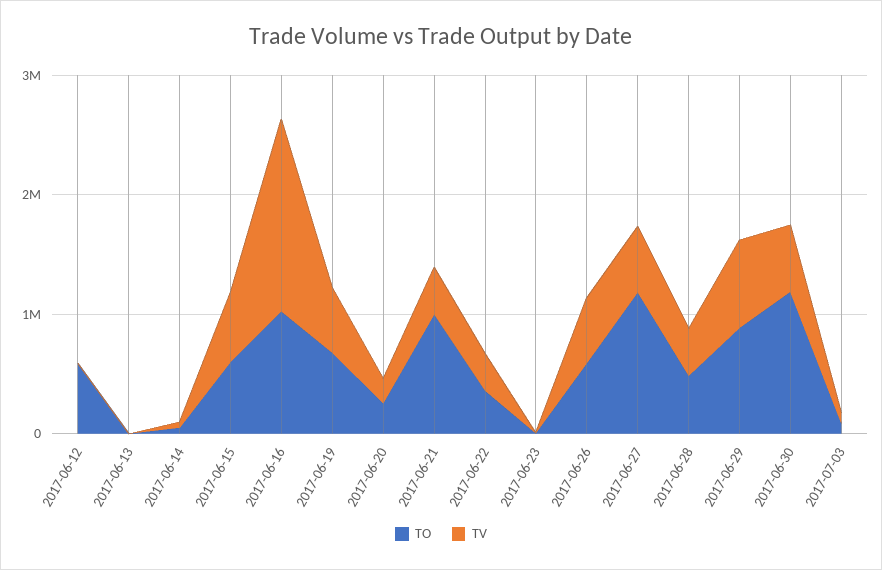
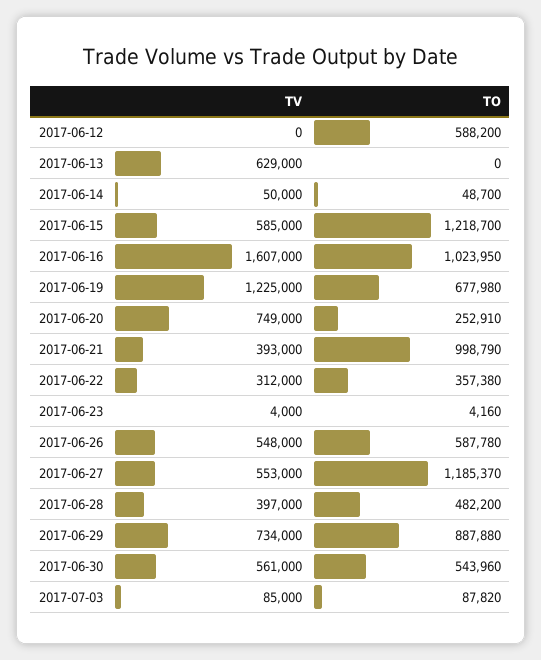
  {
    "TO": {
      "2017-06-12": 588200,
      "2017-06-13": 0,
      "2017-06-14": 48700,
-     "2017-06-15": 600000,
+     "2017-06-15": 1218700,
      "2017-06-16": 1023950,
      "2017-06-19": 677980,
      "2017-06-20": 252910,
      "2017-06-21": 998790,
      "2017-06-22": 357380,
      "2017-06-23": 4160,
      "2017-06-26": 587780,
      "2017-06-27": 1185370,
      "2017-06-28": 482200,
      "2017-06-29": 887880,
-     "2017-06-30": 1200000,
+     "2017-06-30": 543960,
      "2017-07-03": 87820
    },
    "TV": {
      "2017-06-12": 0,
-     "2017-06-13": 0,
+     "2017-06-13": 629000,
      "2017-06-14": 50000,
      "2017-06-15": 585000,
      "2017-06-16": 1607000,
-     "2017-06-19": 600000,
+     "2017-06-19": 1225000,
-     "2017-06-20": 200000,
+     "2017-06-20": 749000,
      "2017-06-21": 393000,
      "2017-06-22": 312000,
      "2017-06-23": 4000,
      "2017-06-26": 548000,
      "2017-06-27": 553000,
      "2017-06-28": 397000,
      "2017-06-29": 734000,
      "2017-06-30": 561000,
      "2017-07-03": 85000
    }
  }

